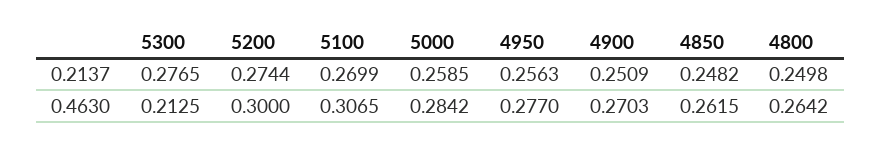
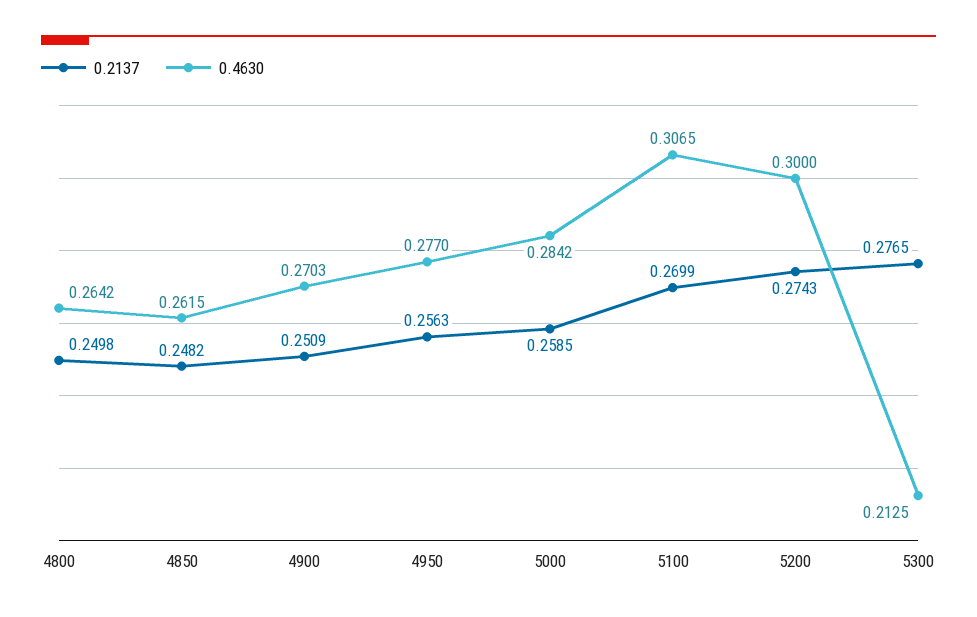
  {
    "0.2137": {
      "5300": 0.2765,
-     "5200": 0.2744,
+     "5200": 0.2743,
      "5100": 0.2699,
      "5000": 0.2585,
      "4950": 0.2563,
      "4900": 0.2509,
      "4850": 0.2482,
      "4800": 0.2498
    },
    "0.4630": {
      "5300": 0.2125,
      "5200": 0.3,
      "5100": 0.3065,
      "5000": 0.2842,
      "4950": 0.277,
      "4900": 0.2703,
      "4850": 0.2615,
      "4800": 0.2642
    }
  }

